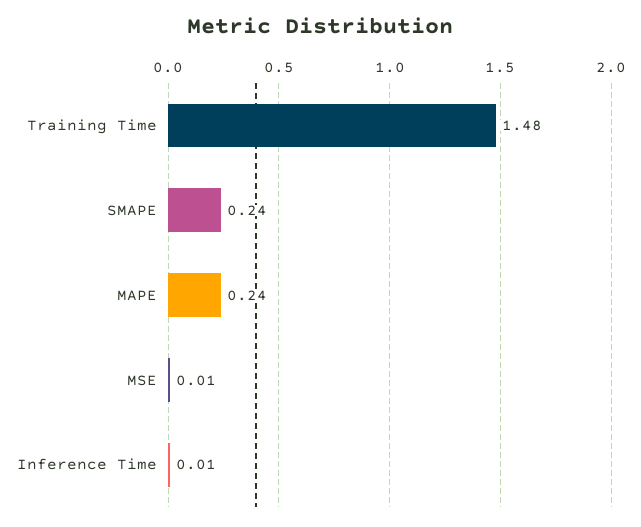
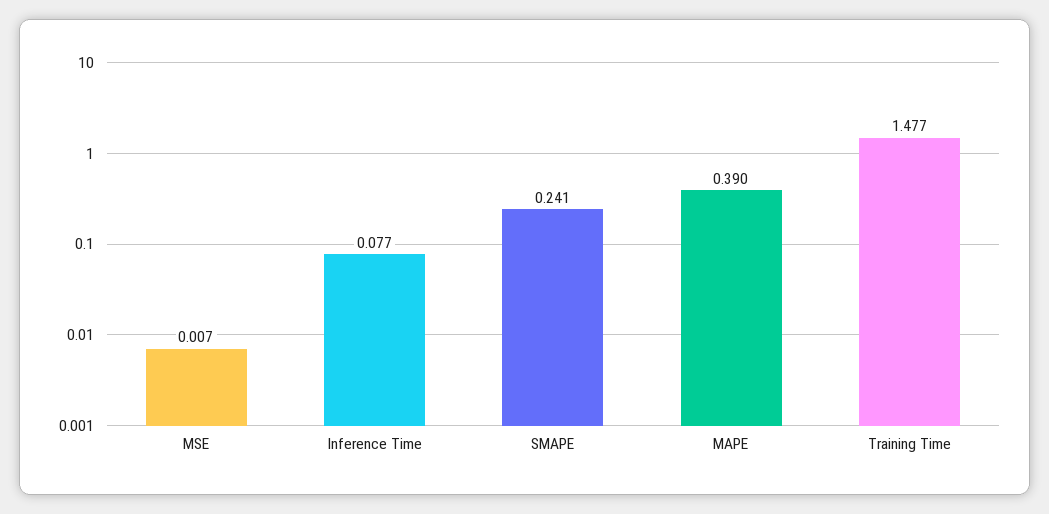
  {
    "Training Time": 1.477,
    "SMAPE": 0.241,
-   "MAPE": 0.24,
+   "MAPE": 0.39,
    "MSE": 0.007,
-   "Inference Time": 0.01
+   "Inference Time": 0.077
  }

